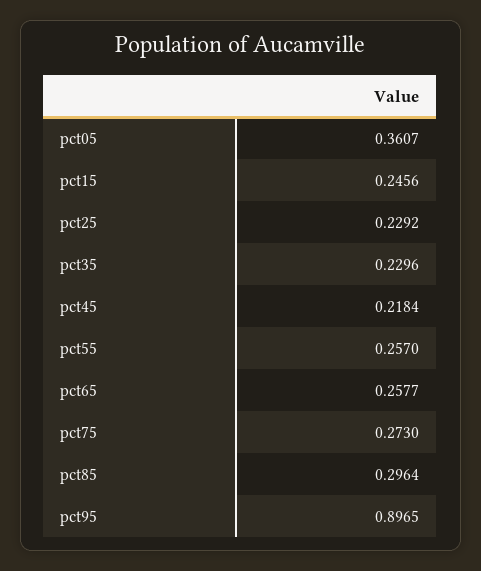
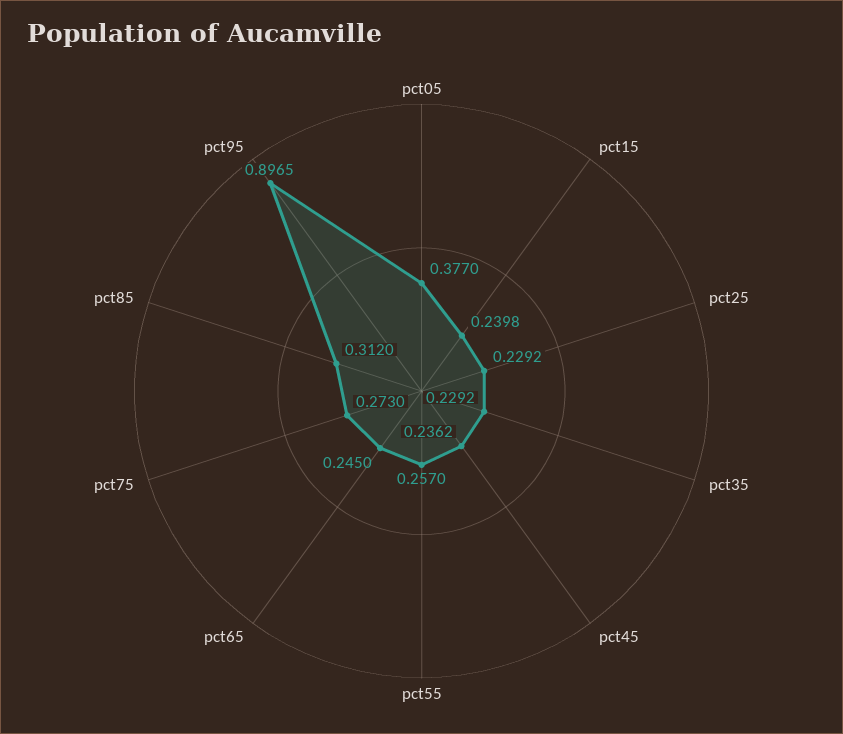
  {
-   "pct05": 0.3607,
+   "pct05": 0.377,
-   "pct15": 0.2456,
+   "pct15": 0.2398,
    "pct25": 0.2292,
-   "pct35": 0.2296,
+   "pct35": 0.2292,
-   "pct45": 0.2184,
+   "pct45": 0.2362,
    "pct55": 0.257,
-   "pct65": 0.2577,
+   "pct65": 0.245,
    "pct75": 0.273,
-   "pct85": 0.2964,
+   "pct85": 0.312,
    "pct95": 0.8965
  }

